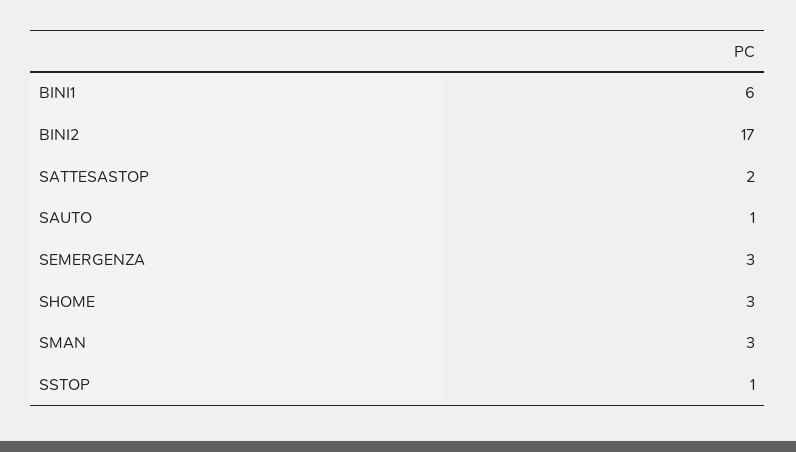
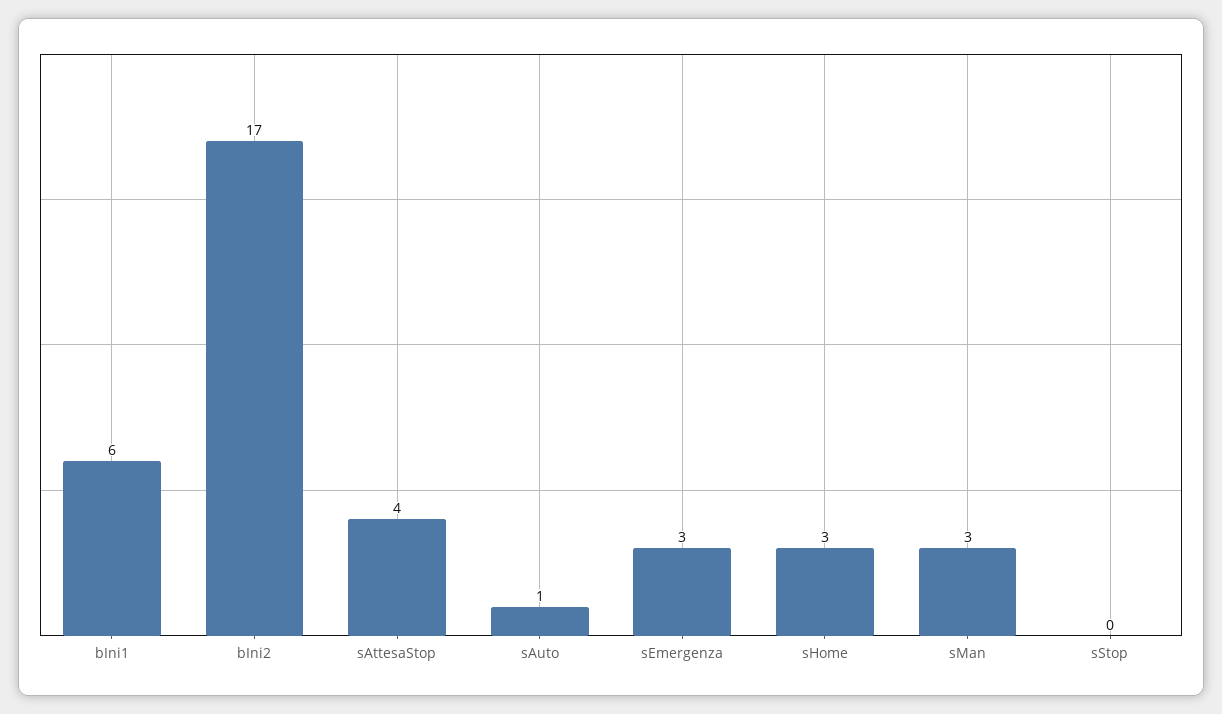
  {
    "BINI1": 6,
    "BINI2": 17,
-   "SATTESASTOP": 2,
+   "SATTESASTOP": 4,
    "SAUTO": 1,
    "SEMERGENZA": 3,
    "SHOME": 3,
    "SMAN": 3,
-   "SSTOP": 1
+   "SSTOP": 0
  }

